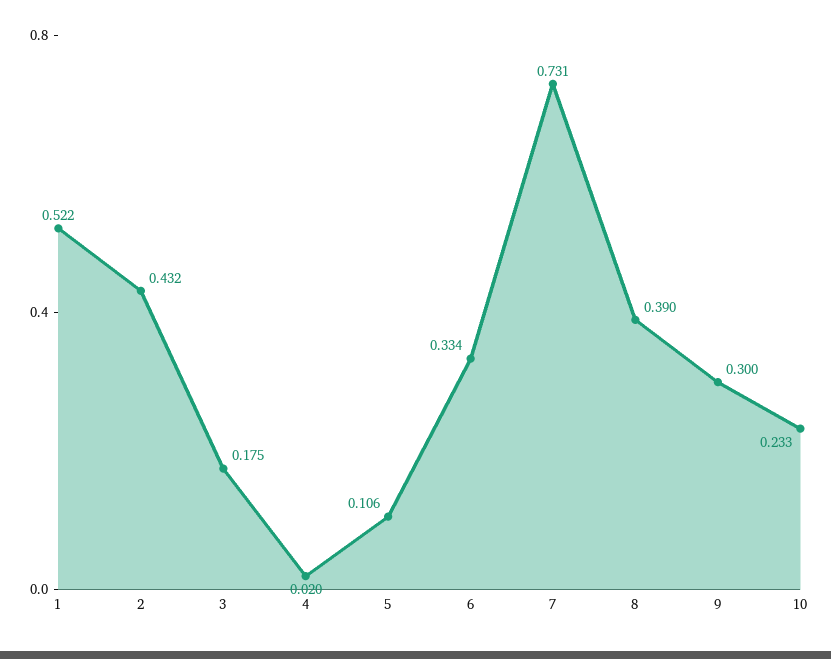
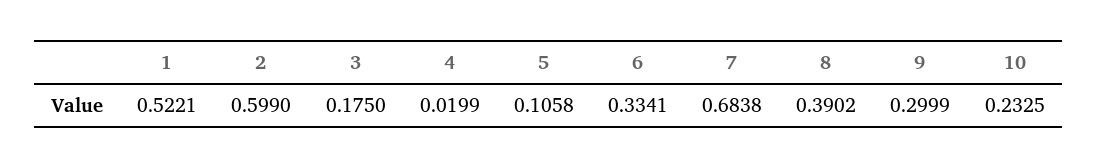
  {
    "1": 0.5221,
-   "2": 0.432,
+   "2": 0.599,
    "3": 0.175,
    "4": 0.0199,
    "5": 0.1058,
    "6": 0.3341,
-   "7": 0.731,
+   "7": 0.6838,
    "8": 0.3902,
    "9": 0.2999,
    "10": 0.2325
  }

